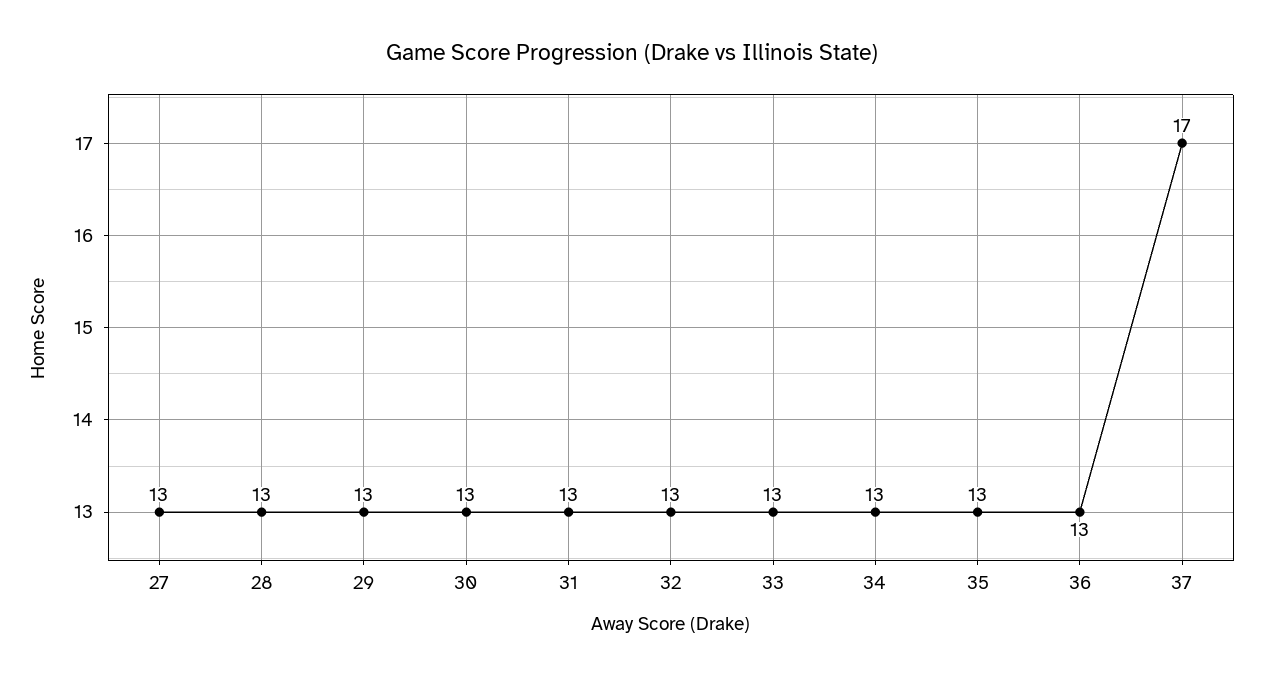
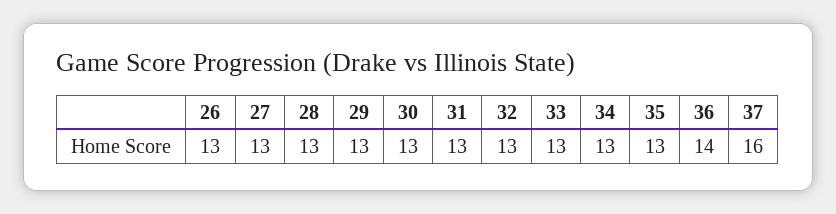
  {
    "27": 13,
    "28": 13,
    "29": 13,
    "30": 13,
    "31": 13,
    "32": 13,
    "33": 13,
    "34": 13,
    "35": 13,
-   "36": 13,
+   "36": 14,
-   "37": 17
+   "37": 16,
+   "26": 13
  }

